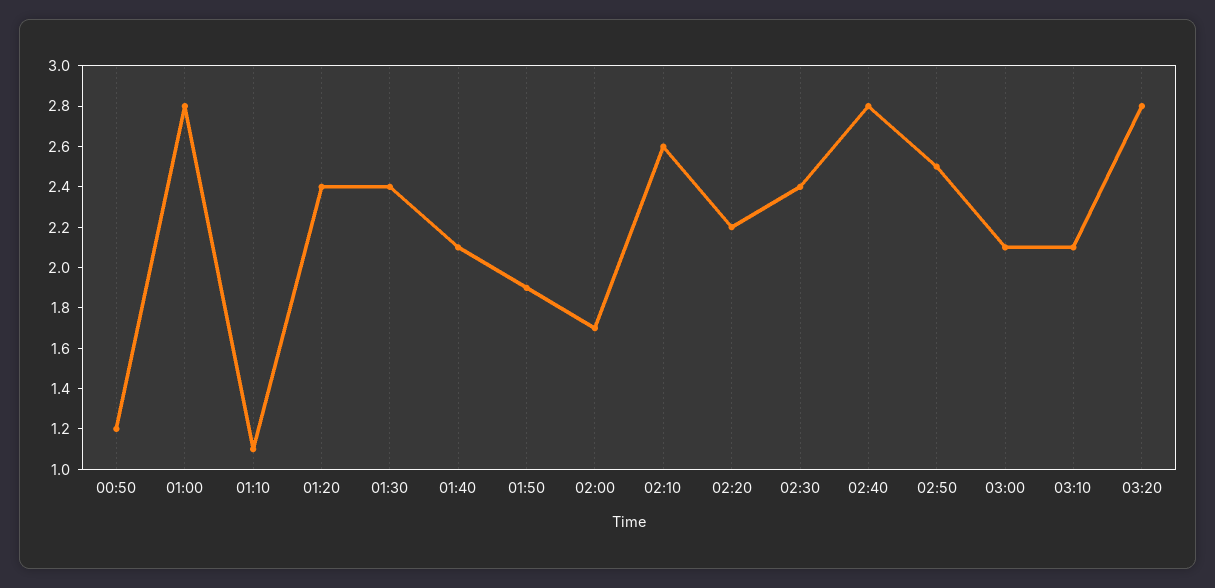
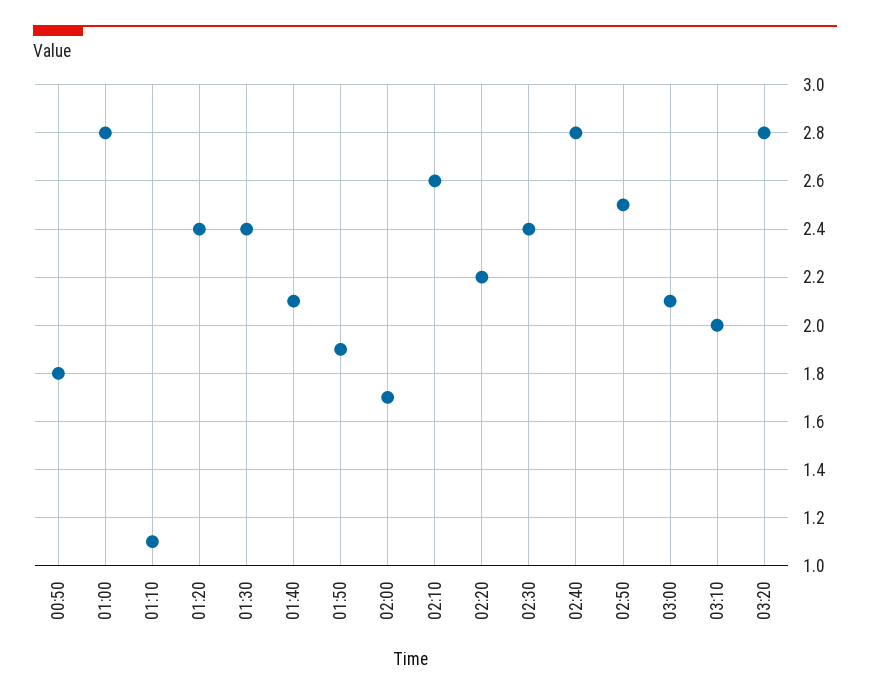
  {
-   "00:50": 1.2,
+   "00:50": 1.8,
    "01:00": 2.8,
    "01:10": 1.1,
    "01:20": 2.4,
    "01:30": 2.4,
    "01:40": 2.1,
    "01:50": 1.9,
    "02:00": 1.7,
    "02:10": 2.6,
    "02:20": 2.2,
    "02:30": 2.4,
    "02:40": 2.8,
    "02:50": 2.5,
    "03:00": 2.1,
-   "03:10": 2.1,
+   "03:10": 2,
    "03:20": 2.8
  }

